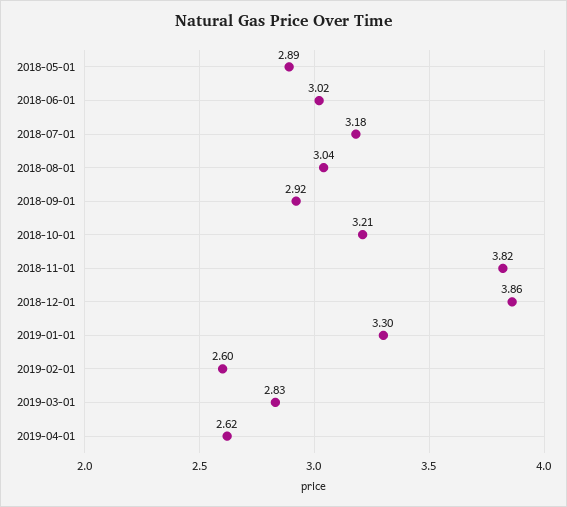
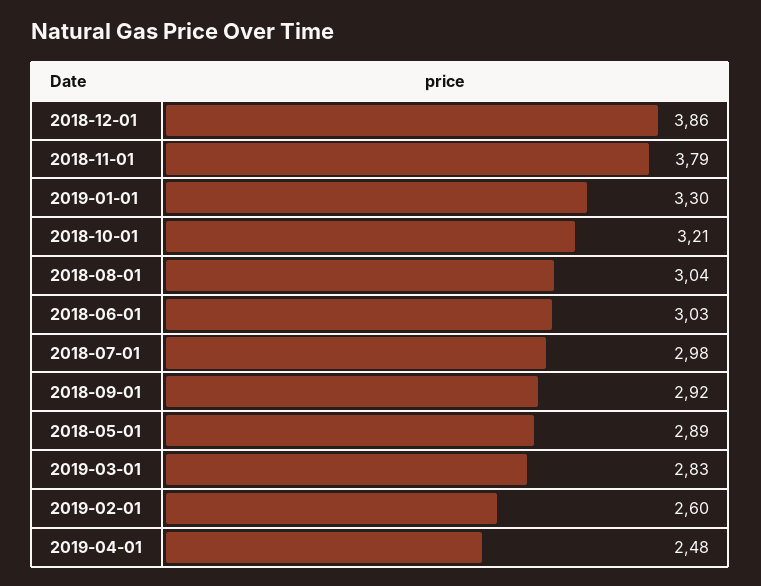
  {
    "2018-05-01": 2.89,
-   "2018-06-01": 3.02,
+   "2018-06-01": 3.03,
-   "2018-07-01": 3.18,
+   "2018-07-01": 2.98,
    "2018-08-01": 3.04,
    "2018-09-01": 2.92,
    "2018-10-01": 3.21,
-   "2018-11-01": 3.82,
+   "2018-11-01": 3.79,
    "2018-12-01": 3.86,
    "2019-01-01": 3.3,
    "2019-02-01": 2.6,
    "2019-03-01": 2.83,
-   "2019-04-01": 2.62
+   "2019-04-01": 2.48
  }

